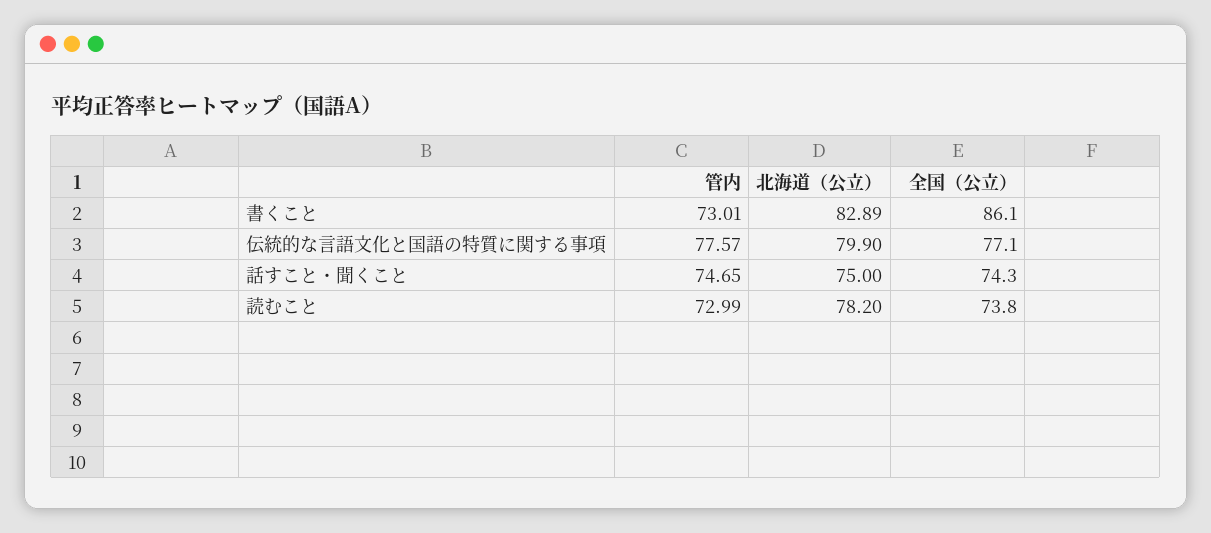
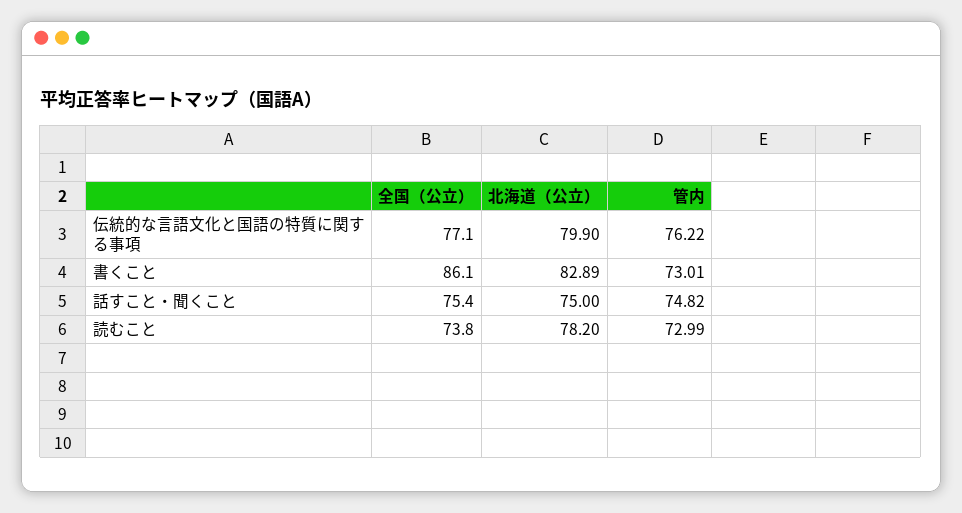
  {
    "管内": {
      "書くこと": 73.01,
-     "伝統的な言語文化と国語の特質に関する事項": 77.57,
+     "伝統的な言語文化と国語の特質に関する事項": 76.22,
-     "話すこと・聞くこと": 74.65,
+     "話すこと・聞くこと": 74.82,
      "読むこと": 72.99
    },
    "北海道（公立）": {
      "書くこと": 82.89,
      "伝統的な言語文化と国語の特質に関する事項": 79.9,
      "話すこと・聞くこと": 75,
      "読むこと": 78.2
    },
    "全国（公立）": {
      "書くこと": 86.1,
      "伝統的な言語文化と国語の特質に関する事項": 77.1,
-     "話すこと・聞くこと": 74.3,
+     "話すこと・聞くこと": 75.4,
      "読むこと": 73.8
    }
  }

